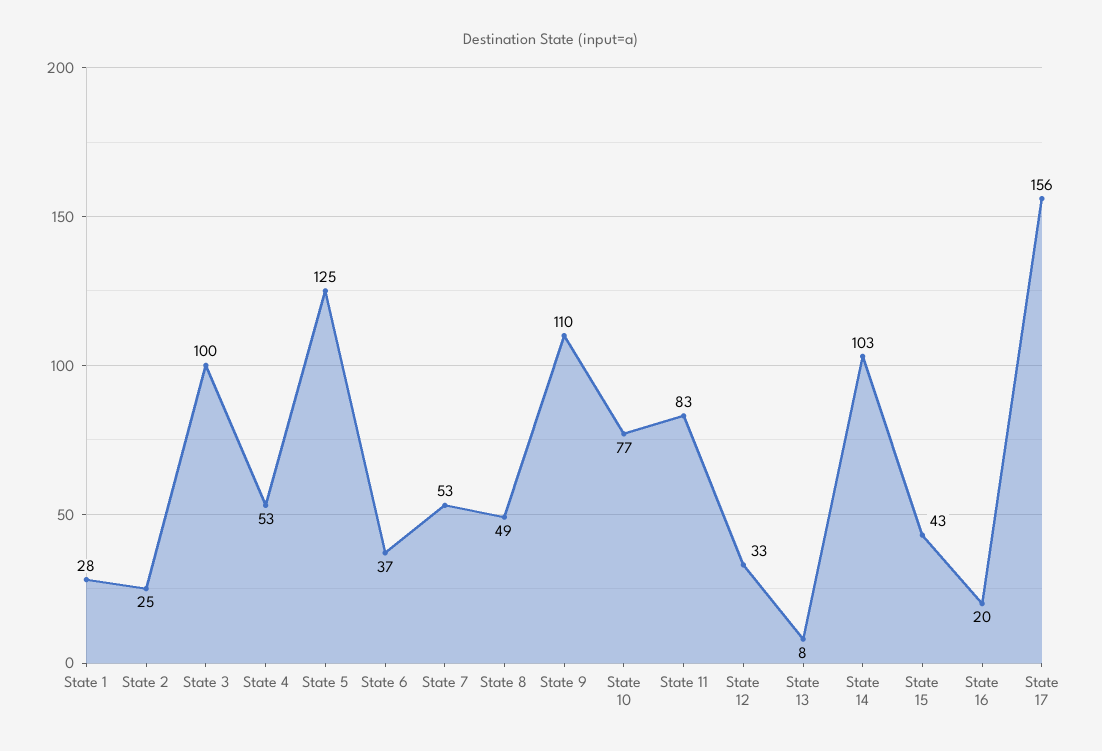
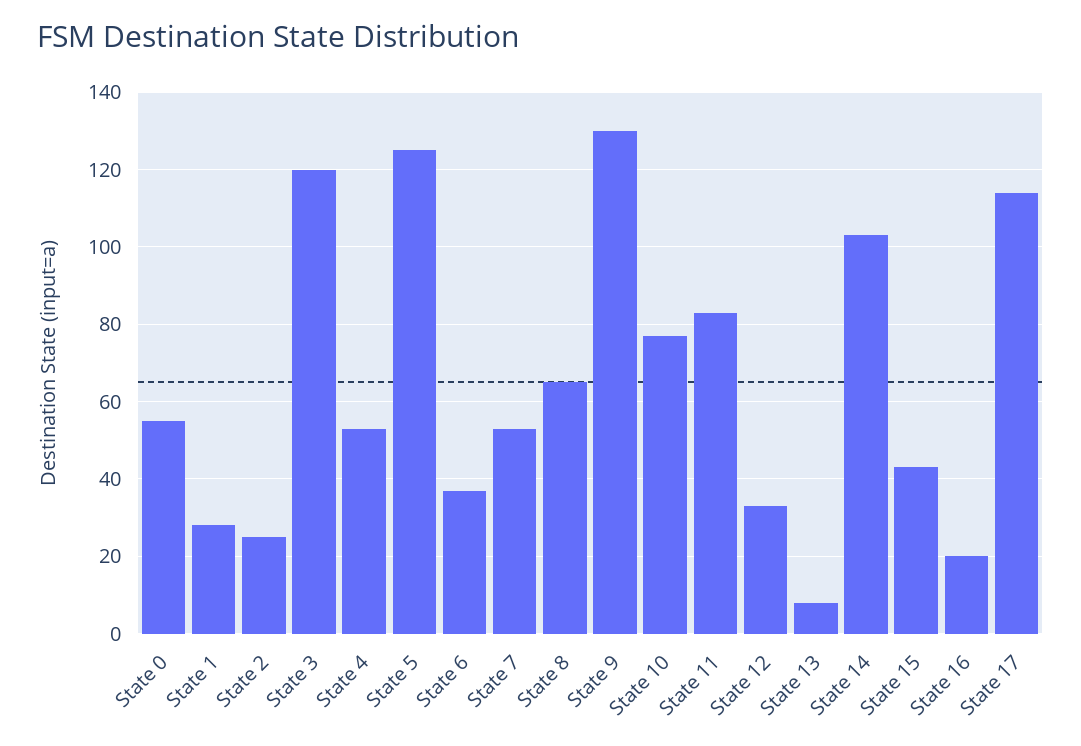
  {
    "State 1": 28,
    "State 2": 25,
-   "State 3": 100,
+   "State 3": 120,
    "State 4": 53,
    "State 5": 125,
    "State 6": 37,
    "State 7": 53,
-   "State 8": 49,
+   "State 8": 65,
-   "State 9": 110,
+   "State 9": 130,
    "State 10": 77,
    "State 11": 83,
    "State 12": 33,
    "State 13": 8,
    "State 14": 103,
    "State 15": 43,
    "State 16": 20,
-   "State 17": 156
+   "State 17": 115,
+   "State 0": 55
  }

